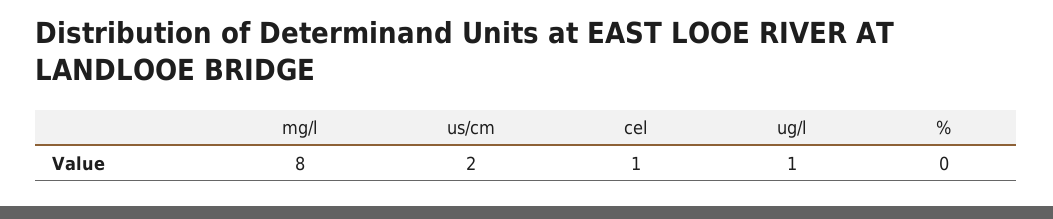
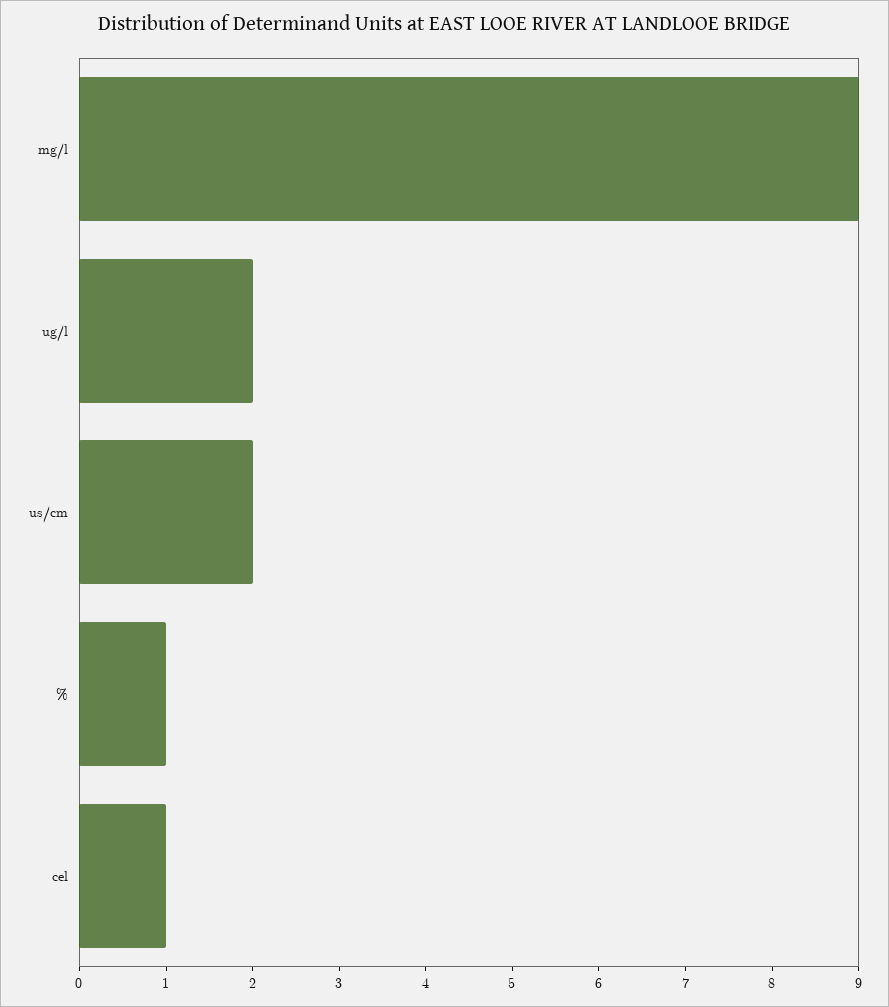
  {
-   "mg/l": 8,
+   "mg/l": 9,
    "us/cm": 2,
    "cel": 1,
-   "ug/l": 1,
+   "ug/l": 2,
-   "%": 0
+   "%": 1
  }

